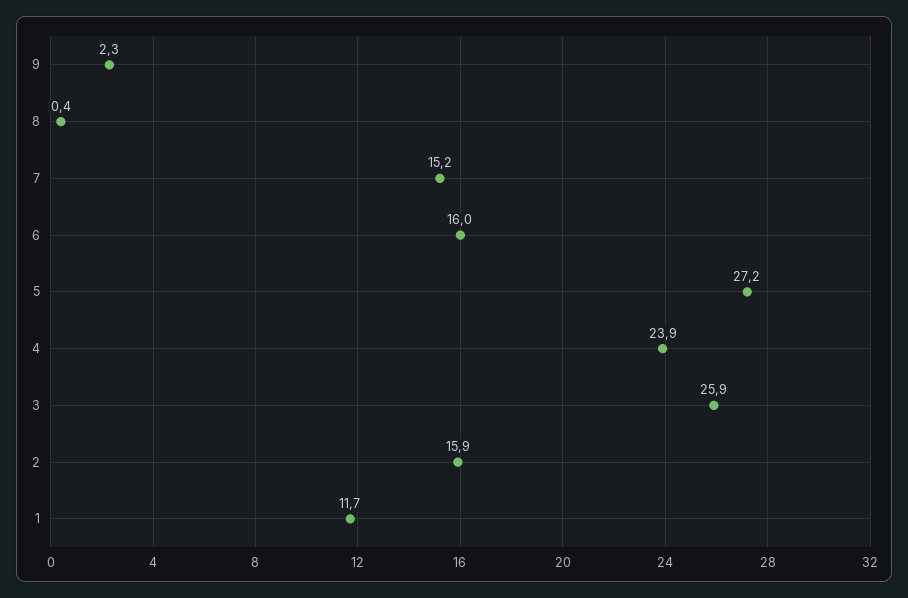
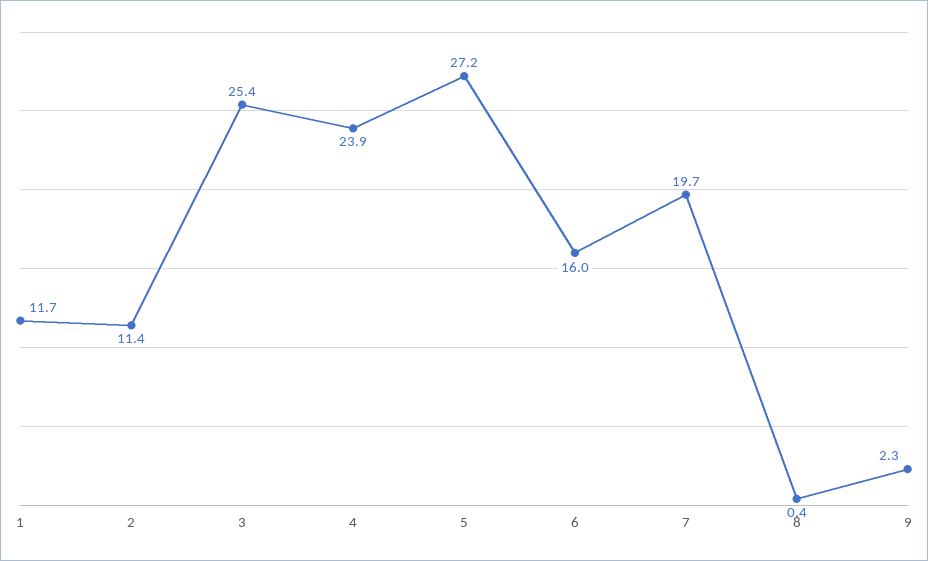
  {
    "9": 2.3,
    "8": 0.4,
-   "7": 15.2,
+   "7": 19.7,
    "6": 16,
    "5": 27.2,
    "4": 23.9,
-   "3": 25.9,
+   "3": 25.4,
-   "2": 15.9,
+   "2": 11.4,
    "1": 11.7
  }

